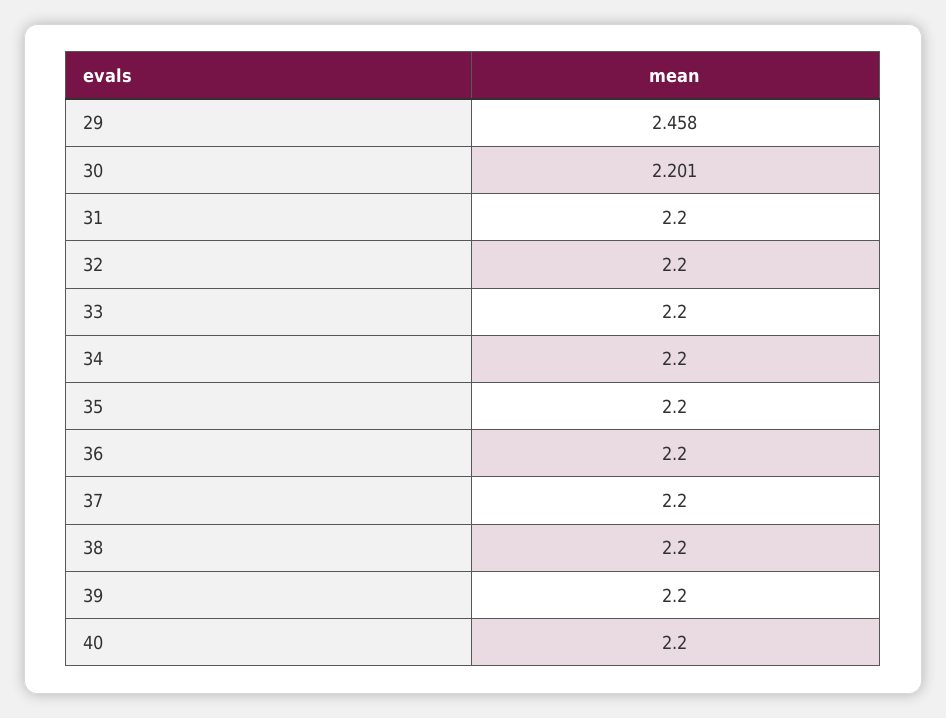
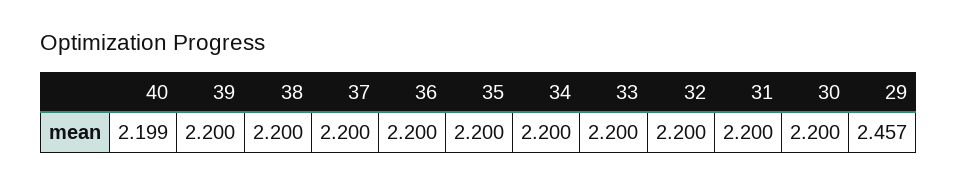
  {
-   "29": 2.458,
+   "29": 2.457,
-   "30": 2.201,
+   "30": 2.2,
    "31": 2.2,
    "32": 2.2,
    "33": 2.2,
    "34": 2.2,
    "35": 2.2,
    "36": 2.2,
    "37": 2.2,
    "38": 2.2,
    "39": 2.2,
-   "40": 2.2
+   "40": 2.199
  }

